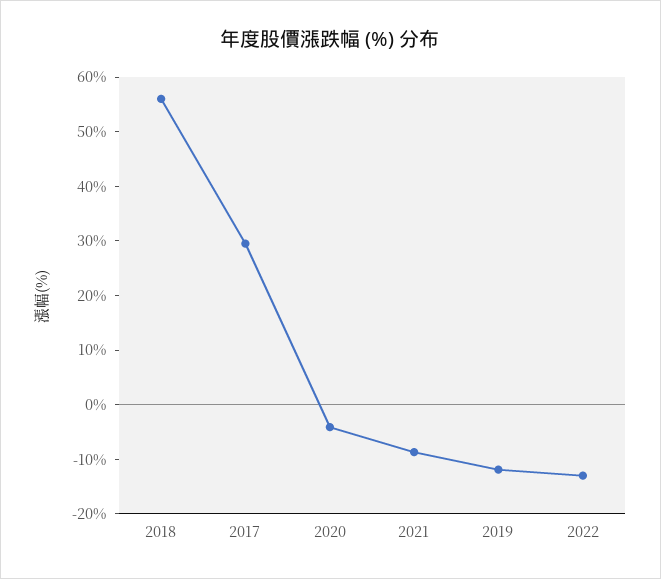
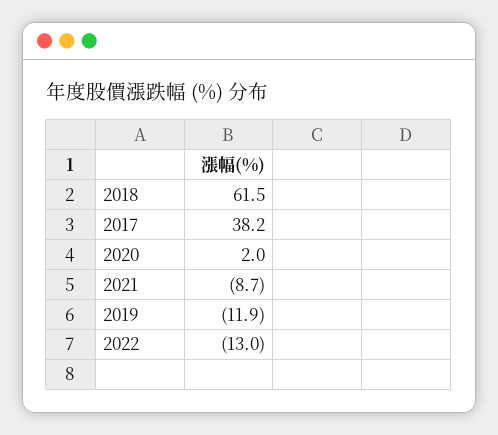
  {
-   "2018": 56,
+   "2018": 61.5,
-   "2017": 30,
+   "2017": 38.2,
-   "2020": -4,
+   "2020": 2,
    "2021": -8.7,
    "2019": -11.9,
    "2022": -13
  }

